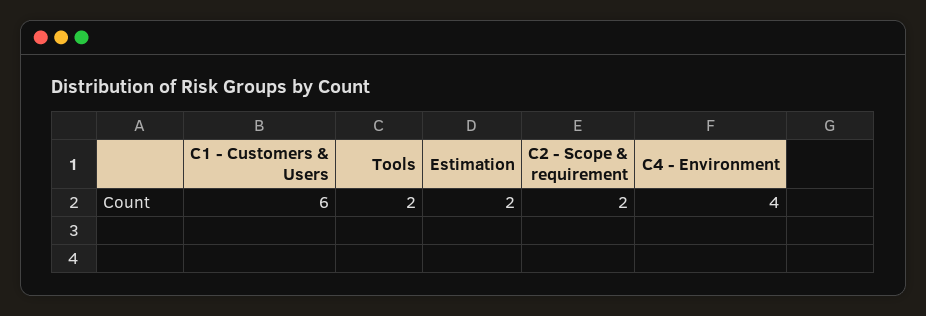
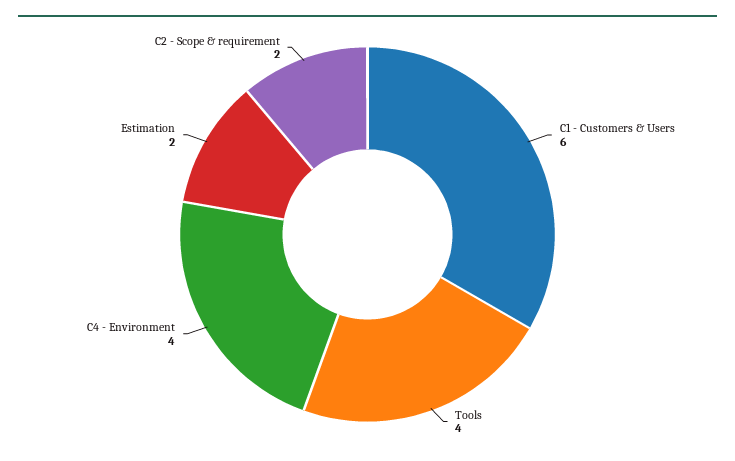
  {
    "C1 - Customers & Users": 6,
-   "Tools": 2,
+   "Tools": 4,
    "Estimation": 2,
    "C2 - Scope & requirement": 2,
    "C4 - Environment": 4
  }

